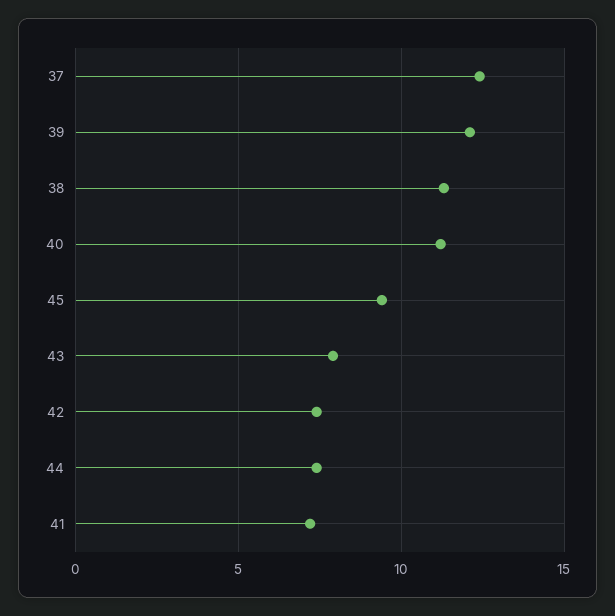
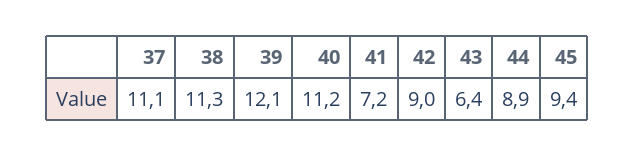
  {
-   "37": 12.5,
+   "37": 11.1,
    "39": 12.1,
    "38": 11.3,
    "40": 11.2,
    "45": 9.4,
-   "43": 8,
+   "43": 6.4,
-   "42": 7.5,
+   "42": 9,
-   "44": 7.5,
+   "44": 8.9,
    "41": 7.2
  }

